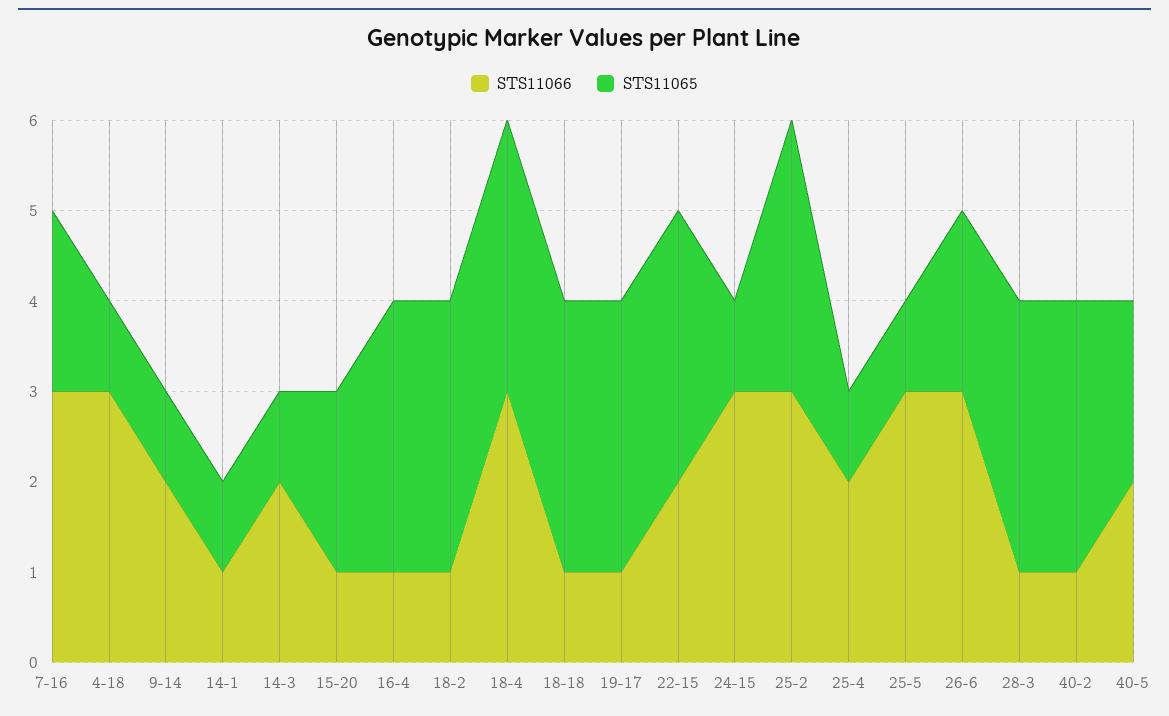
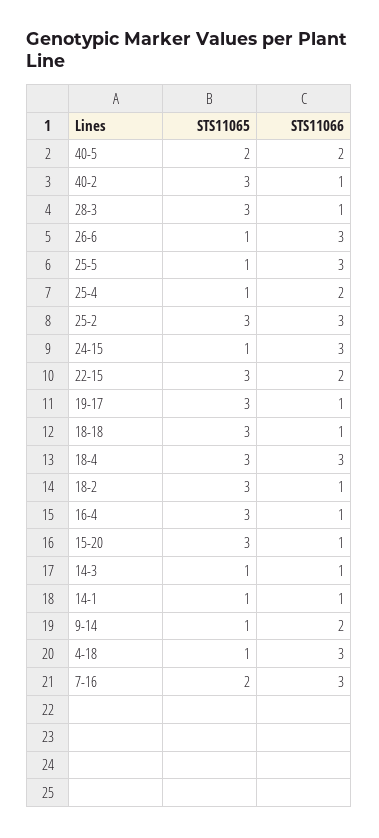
  {
    "STS11066": {
      "7-16": 3,
      "4-18": 3,
      "9-14": 2,
      "14-1": 1,
-     "14-3": 2,
+     "14-3": 1,
      "15-20": 1,
      "16-4": 1,
      "18-2": 1,
      "18-4": 3,
      "18-18": 1,
      "19-17": 1,
      "22-15": 2,
      "24-15": 3,
      "25-2": 3,
      "25-4": 2,
      "25-5": 3,
      "26-6": 3,
      "28-3": 1,
      "40-2": 1,
      "40-5": 2
    },
    "STS11065": {
      "7-16": 2,
      "4-18": 1,
      "9-14": 1,
      "14-1": 1,
      "14-3": 1,
-     "15-20": 2,
+     "15-20": 3,
      "16-4": 3,
      "18-2": 3,
      "18-4": 3,
      "18-18": 3,
      "19-17": 3,
      "22-15": 3,
      "24-15": 1,
      "25-2": 3,
      "25-4": 1,
      "25-5": 1,
-     "26-6": 2,
+     "26-6": 1,
      "28-3": 3,
      "40-2": 3,
      "40-5": 2
    }
  }

